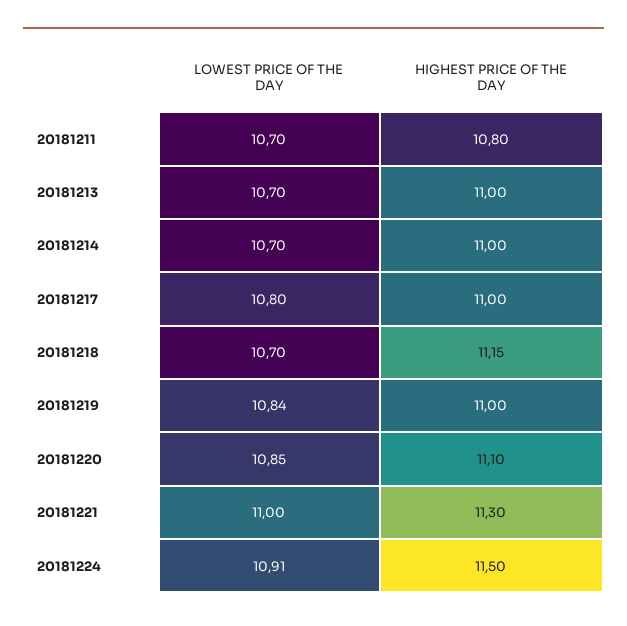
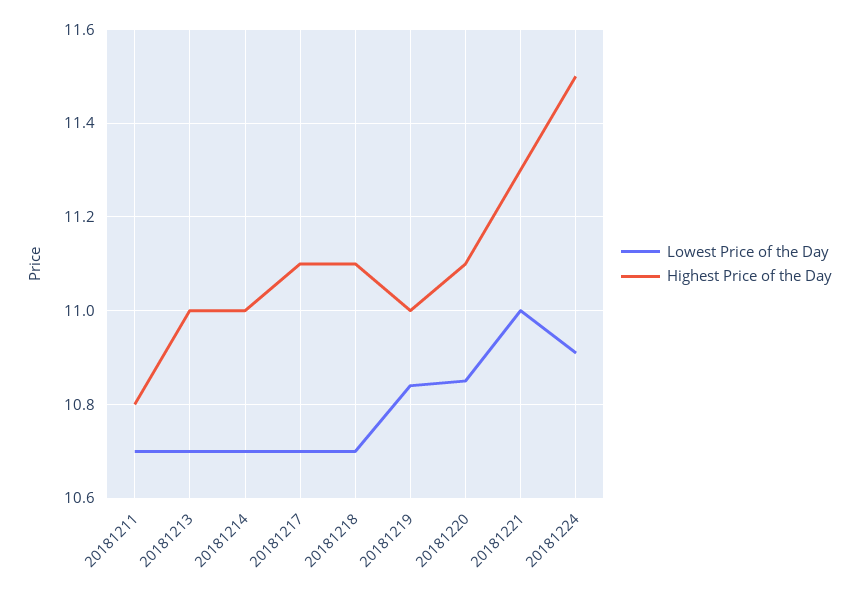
  {
    "LOWEST PRICE OF THE DAY": {
      "20181211": 10.7,
      "20181213": 10.7,
      "20181214": 10.7,
-     "20181217": 10.8,
+     "20181217": 10.7,
      "20181218": 10.7,
      "20181219": 10.84,
      "20181220": 10.85,
      "20181221": 11,
      "20181224": 10.91
    },
    "HIGHEST PRICE OF THE DAY": {
      "20181211": 10.8,
      "20181213": 11,
      "20181214": 11,
-     "20181217": 11,
+     "20181217": 11.1,
-     "20181218": 11.15,
+     "20181218": 11.1,
      "20181219": 11,
      "20181220": 11.1,
      "20181221": 11.3,
      "20181224": 11.5
    }
  }

